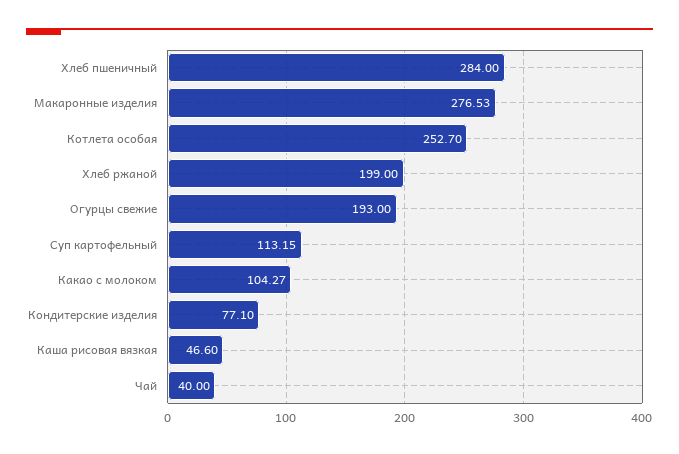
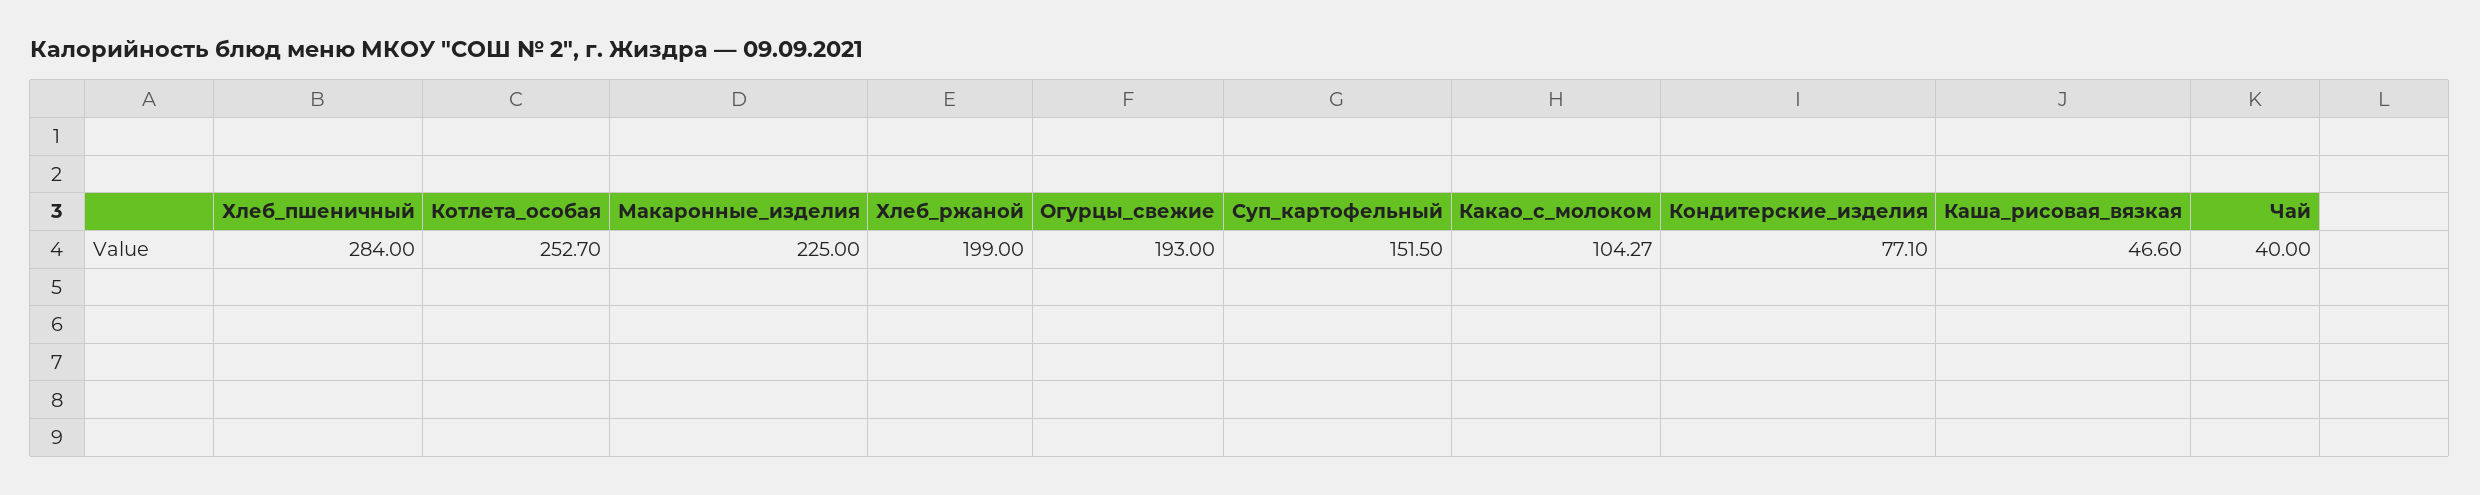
  {
    "Хлеб пшеничный": 284,
-   "Макаронные изделия": 276.53,
+   "Макаронные изделия": 225,
    "Котлета особая": 252.7,
    "Хлеб ржаной": 199,
    "Огурцы свежие": 193,
-   "Суп картофельный": 113.15,
+   "Суп картофельный": 151.5,
    "Какао с молоком": 104.27,
    "Кондитерские изделия": 77.1,
    "Каша рисовая вязкая": 46.6,
    "Чай": 40
  }

